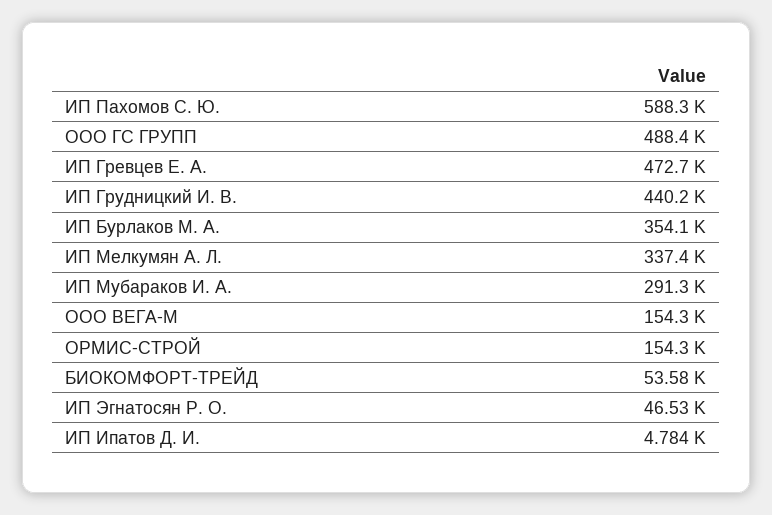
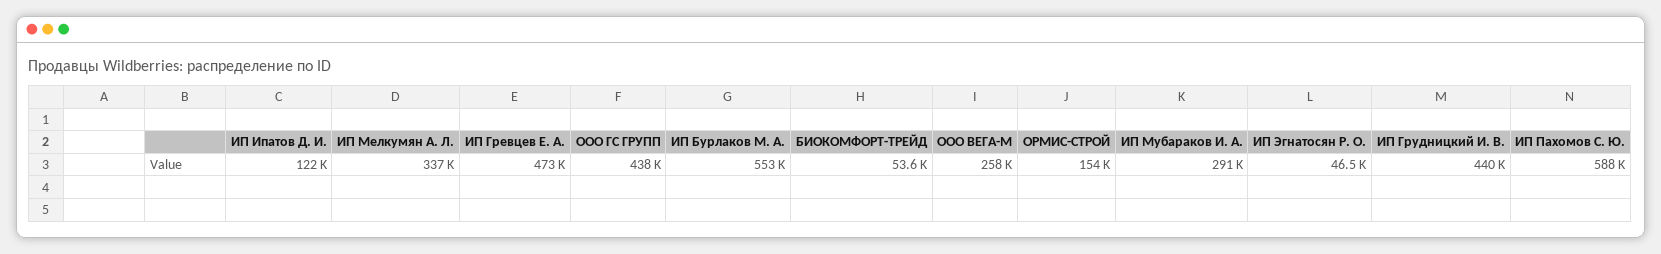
  {
    "ИП Пахомов С. Ю.": 588300,
-   "ООО ГС ГРУПП": 488400,
+   "ООО ГС ГРУПП": 438000,
    "ИП Гревцев Е. А.": 472700,
    "ИП Грудницкий И. В.": 440200,
-   "ИП Бурлаков М. А.": 354100,
+   "ИП Бурлаков М. А.": 553000,
    "ИП Мелкумян А. Л.": 337400,
    "ИП Мубараков И. А.": 291300,
-   "ООО ВЕГА-М": 154300,
+   "ООО ВЕГА-М": 258000,
    "ОРМИС-СТРОЙ": 154300,
    "БИОКОМФОРТ-ТРЕЙД": 53580,
    "ИП Эгнатосян Р. О.": 46530,
-   "ИП Ипатов Д. И.": 4784
+   "ИП Ипатов Д. И.": 122000
  }

